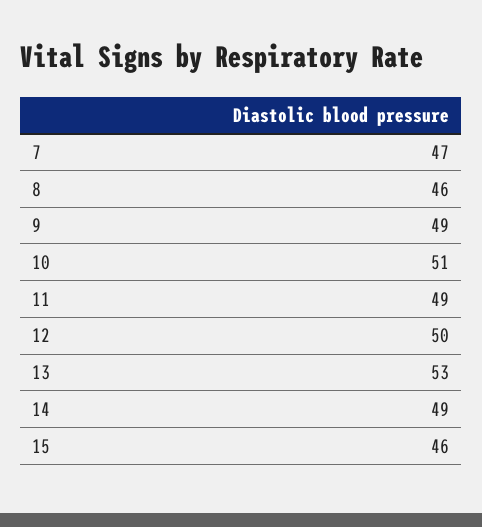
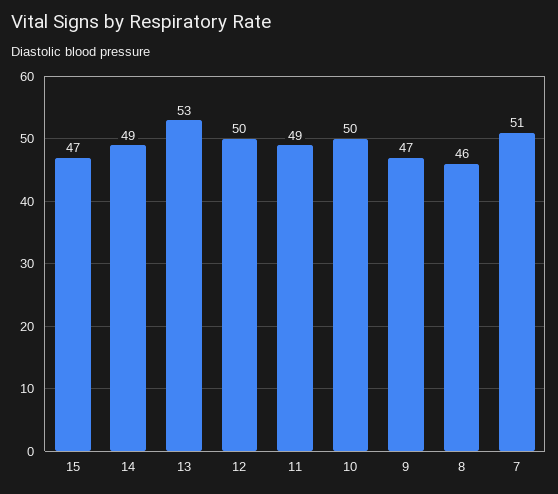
  {
-   "7": 47,
+   "7": 51,
    "8": 46,
-   "9": 49,
+   "9": 47,
-   "10": 51,
+   "10": 50,
    "11": 49,
    "12": 50,
    "13": 53,
    "14": 49,
-   "15": 46
+   "15": 47
  }

